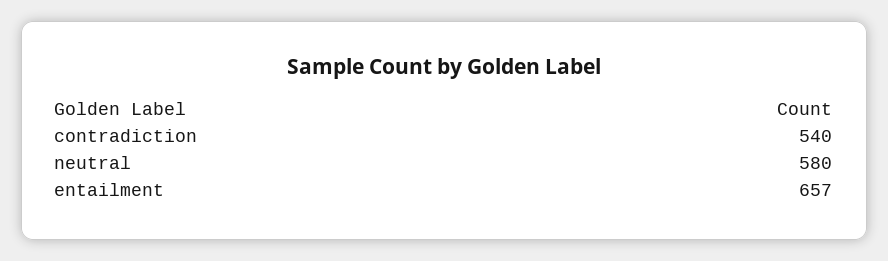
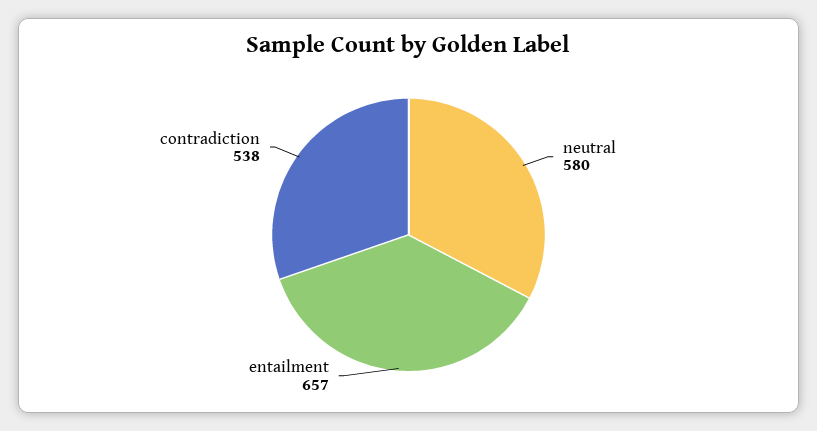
  {
-   "contradiction": 540,
+   "contradiction": 538,
    "neutral": 580,
    "entailment": 657
  }

